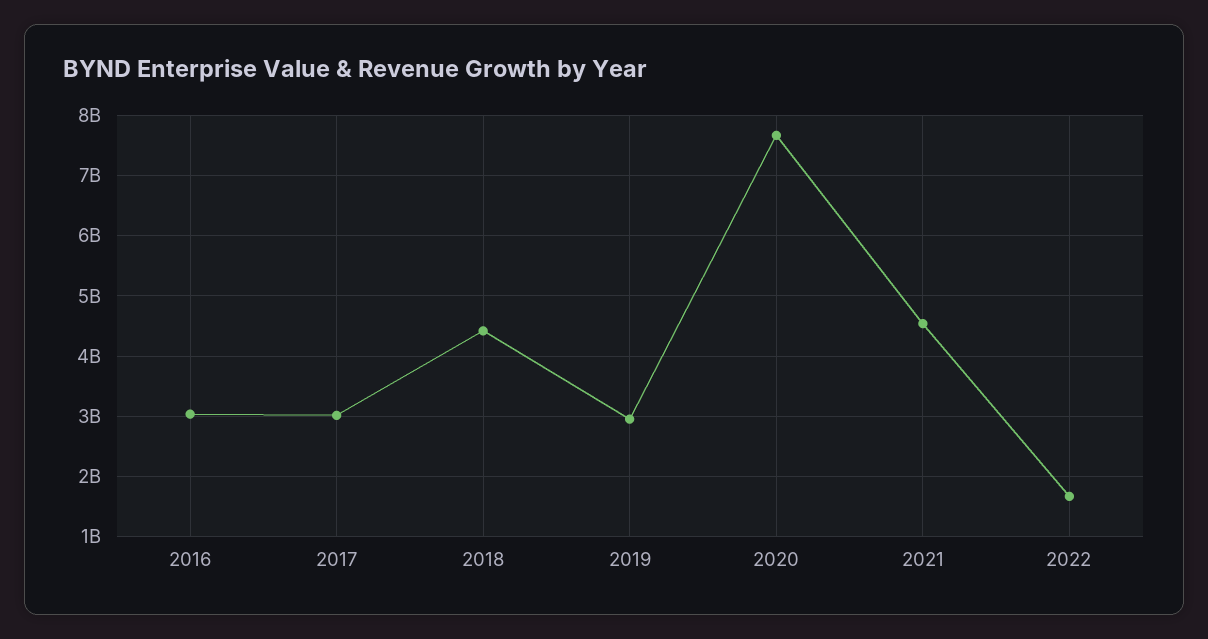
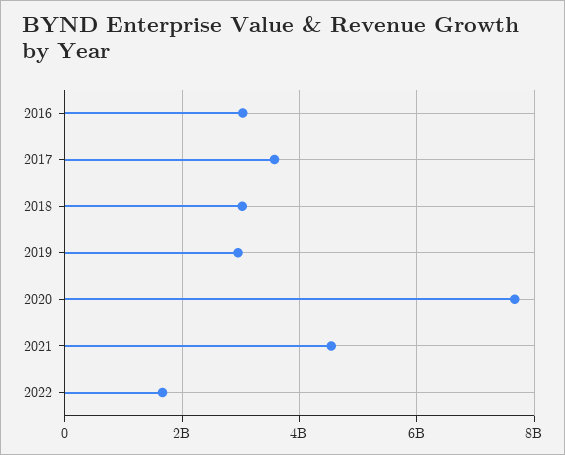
  {
    "2016": 3000000000,
-   "2017": 3000000000,
+   "2017": 3600000000,
-   "2018": 4400000000,
+   "2018": 3000000000,
    "2019": 3000000000,
    "2020": 7700000000,
    "2021": 4500000000,
    "2022": 1700000000
  }

